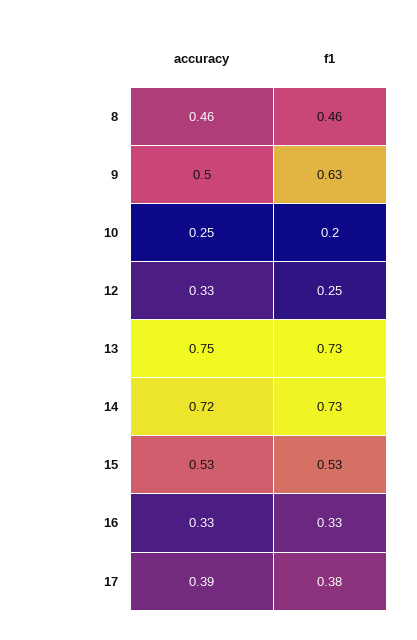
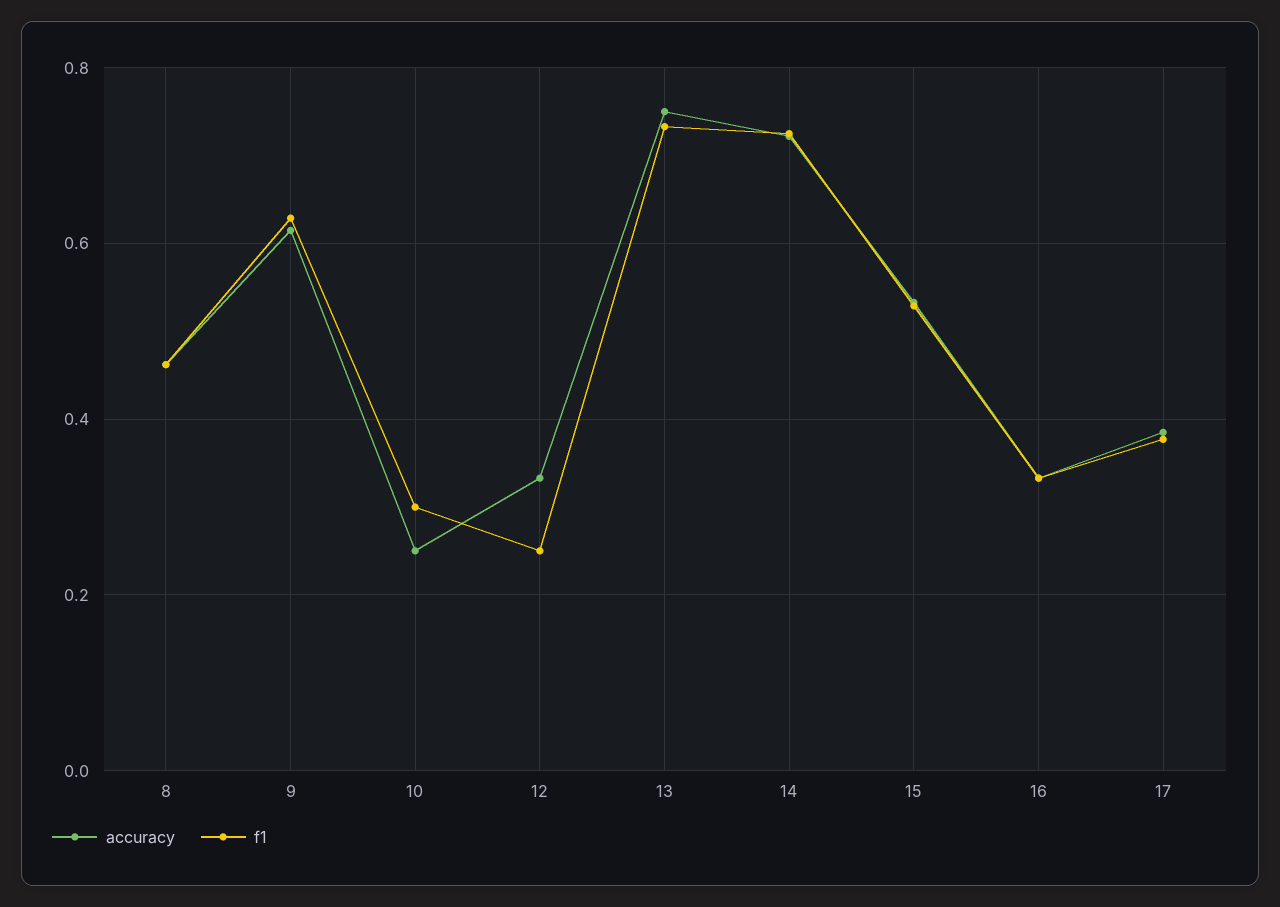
  {
    "accuracy": {
      "8": 0.46,
-     "9": 0.5,
+     "9": 0.62,
      "10": 0.25,
      "12": 0.33,
      "13": 0.75,
      "14": 0.72,
      "15": 0.53,
      "16": 0.33,
      "17": 0.39
    },
    "f1": {
      "8": 0.46,
      "9": 0.63,
-     "10": 0.2,
+     "10": 0.3,
      "12": 0.25,
      "13": 0.73,
      "14": 0.73,
      "15": 0.53,
      "16": 0.33,
      "17": 0.38
    }
  }

